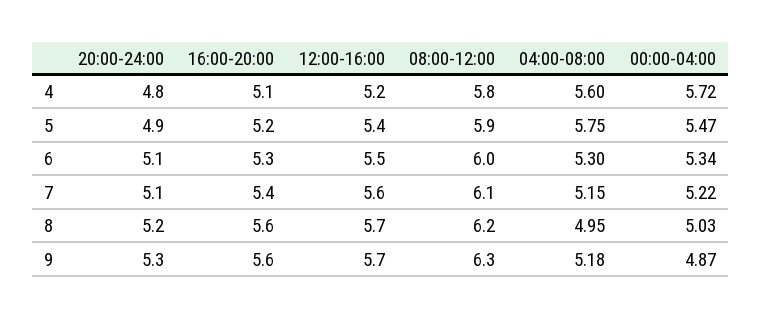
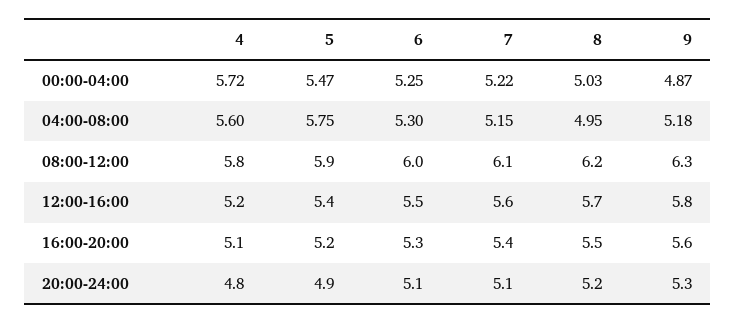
  {
    "20:00-24:00": {
      "4": 4.8,
      "5": 4.9,
      "6": 5.1,
      "7": 5.1,
      "8": 5.2,
      "9": 5.3
    },
    "16:00-20:00": {
      "4": 5.1,
      "5": 5.2,
      "6": 5.3,
      "7": 5.4,
-     "8": 5.6,
+     "8": 5.5,
      "9": 5.6
    },
    "12:00-16:00": {
      "4": 5.2,
      "5": 5.4,
      "6": 5.5,
      "7": 5.6,
      "8": 5.7,
-     "9": 5.7
+     "9": 5.8
    },
    "08:00-12:00": {
      "4": 5.8,
      "5": 5.9,
      "6": 6,
      "7": 6.1,
      "8": 6.2,
      "9": 6.3
    },
    "04:00-08:00": {
      "4": 5.6,
      "5": 5.75,
      "6": 5.3,
      "7": 5.15,
      "8": 4.95,
      "9": 5.18
    },
    "00:00-04:00": {
      "4": 5.72,
      "5": 5.47,
-     "6": 5.34,
+     "6": 5.25,
      "7": 5.22,
      "8": 5.03,
      "9": 4.87
    }
  }

